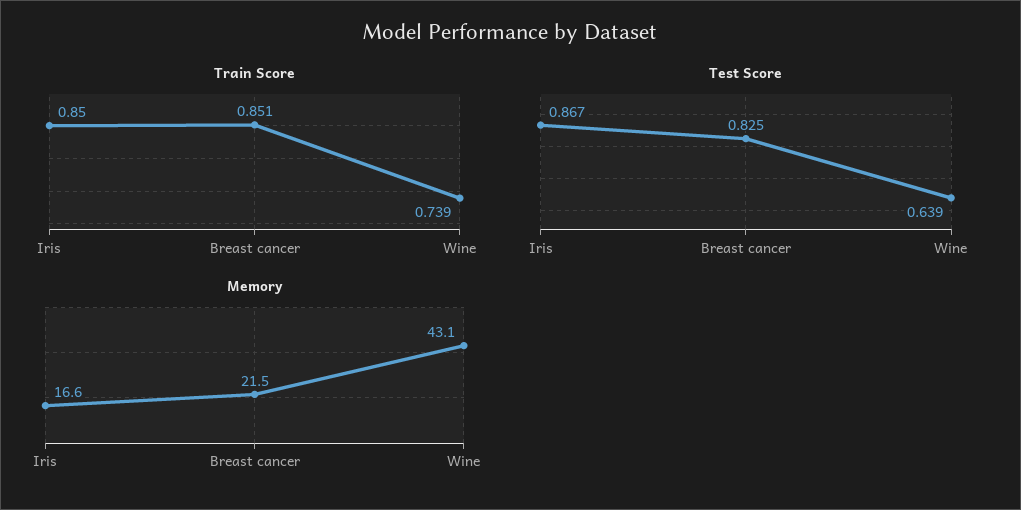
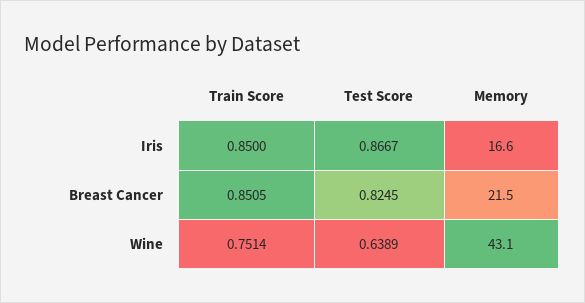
  {
    "Train Score": {
      "Iris": 0.85,
      "Breast cancer": 0.8505,
-     "Wine": 0.739
+     "Wine": 0.7514
    },
    "Test Score": {
      "Iris": 0.8667,
      "Breast cancer": 0.8245,
      "Wine": 0.6389
    },
    "Memory": {
      "Iris": 16.6,
      "Breast cancer": 21.5,
      "Wine": 43.1
    }
  }

